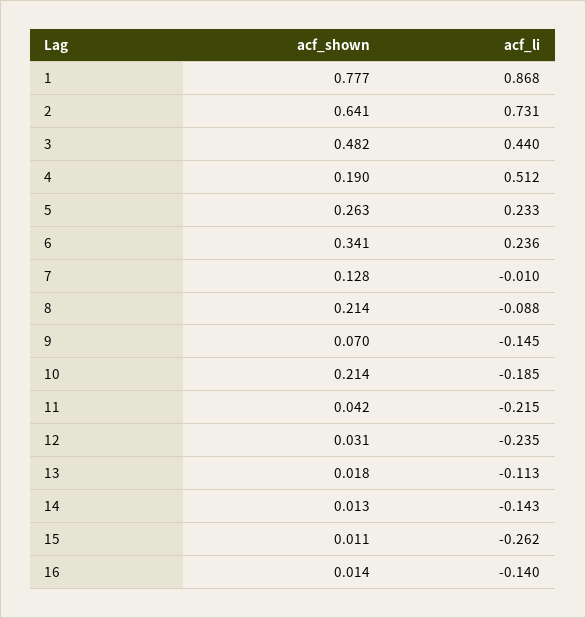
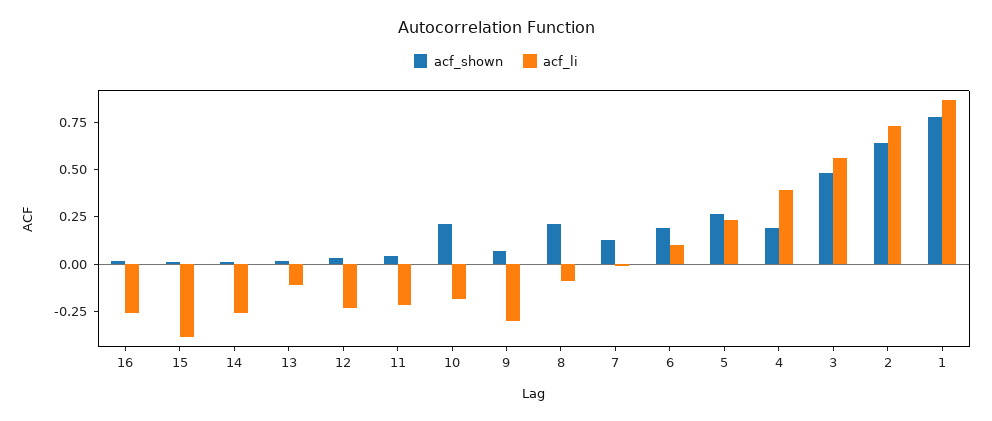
  {
    "acf_shown": {
      "1": 0.777,
      "2": 0.641,
      "3": 0.482,
      "4": 0.19,
      "5": 0.263,
-     "6": 0.341,
+     "6": 0.2,
      "7": 0.128,
      "8": 0.214,
      "9": 0.07,
      "10": 0.214,
      "11": 0.042,
      "12": 0.031,
      "13": 0.018,
      "14": 0.013,
      "15": 0.011,
      "16": 0.014
    },
    "acf_li": {
      "1": 0.868,
      "2": 0.731,
-     "3": 0.44,
+     "3": 0.55,
-     "4": 0.512,
+     "4": 0.4,
      "5": 0.233,
-     "6": 0.236,
+     "6": 0.1,
      "7": -0.01,
      "8": -0.088,
-     "9": -0.145,
+     "9": -0.3,
      "10": -0.185,
      "11": -0.215,
      "12": -0.235,
      "13": -0.113,
-     "14": -0.143,
+     "14": -0.25,
-     "15": -0.262,
+     "15": -0.4,
-     "16": -0.14
+     "16": -0.25
    }
  }

